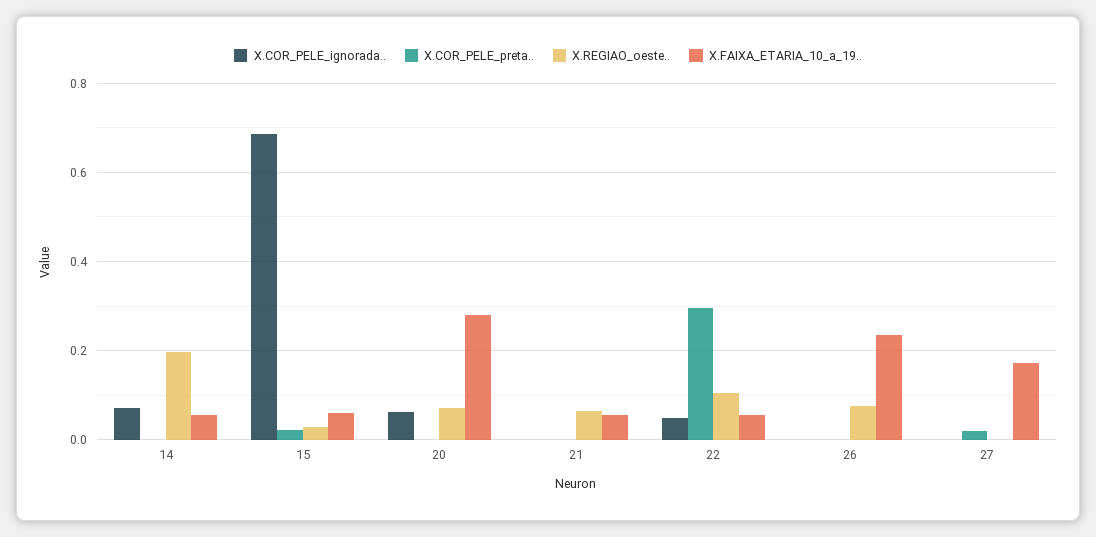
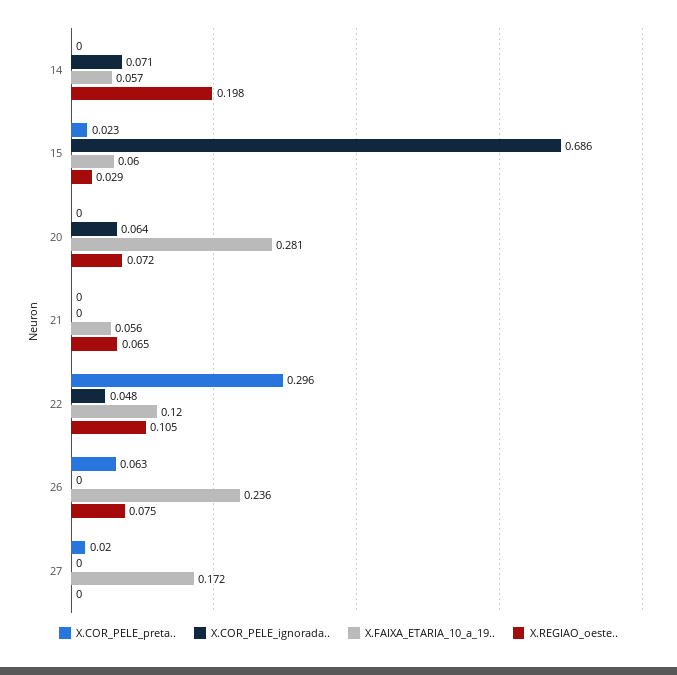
  {
    "X.COR_PELE_ignorada..": {
      "14": 0.071,
      "15": 0.686,
      "20": 0.064,
      "21": 0,
      "22": 0.048,
      "26": 0,
      "27": 0
    },
    "X.COR_PELE_preta..": {
      "14": 0,
      "15": 0.023,
      "20": 0,
      "21": 0,
      "22": 0.296,
-     "26": 0,
+     "26": 0.063,
      "27": 0.02
    },
    "X.REGIAO_oeste..": {
      "14": 0.198,
      "15": 0.029,
      "20": 0.072,
      "21": 0.065,
      "22": 0.105,
      "26": 0.075,
      "27": 0
    },
    "X.FAIXA_ETARIA_10_a_19..": {
      "14": 0.057,
      "15": 0.06,
      "20": 0.281,
      "21": 0.056,
-     "22": 0.06,
+     "22": 0.12,
      "26": 0.236,
      "27": 0.172
    }
  }

